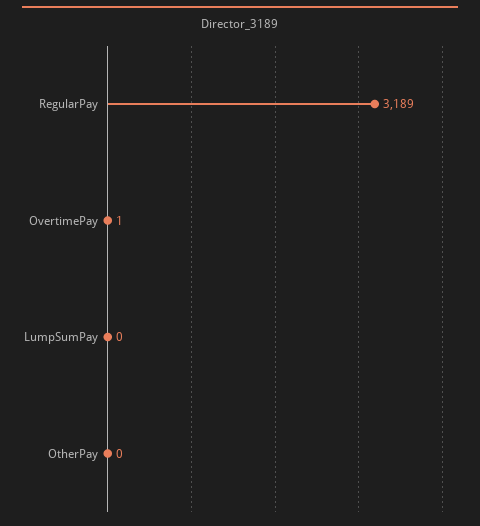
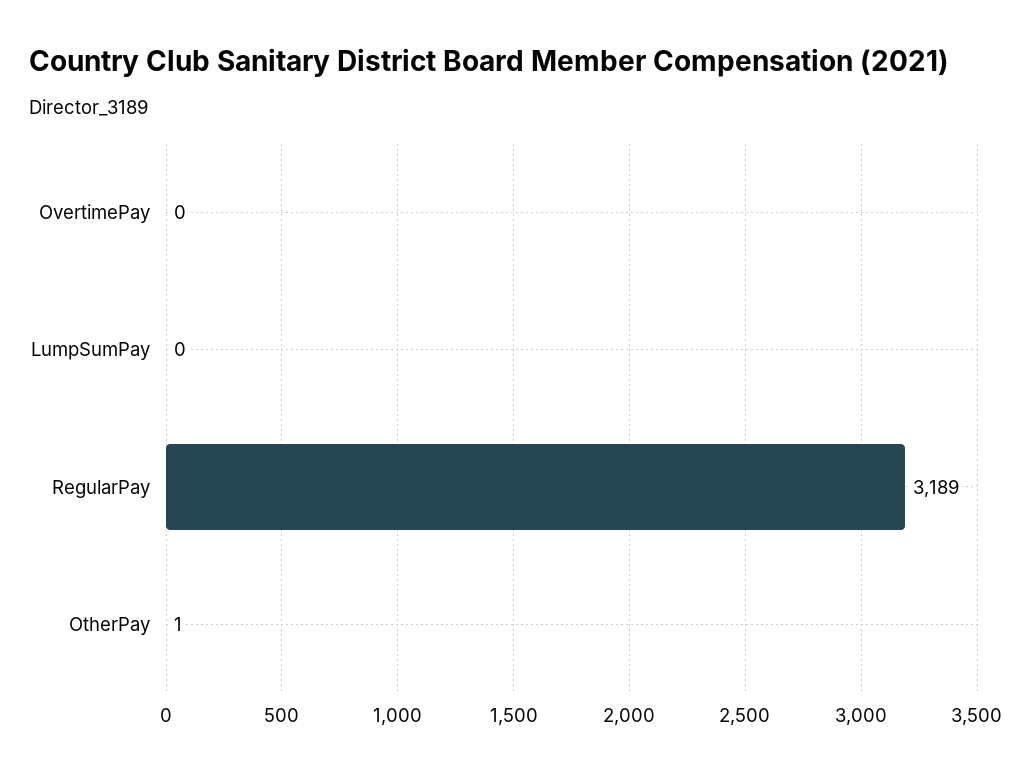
  {
    "RegularPay": 3189,
-   "OvertimePay": 1,
+   "OvertimePay": 0,
    "LumpSumPay": 0,
-   "OtherPay": 0
+   "OtherPay": 1
  }

